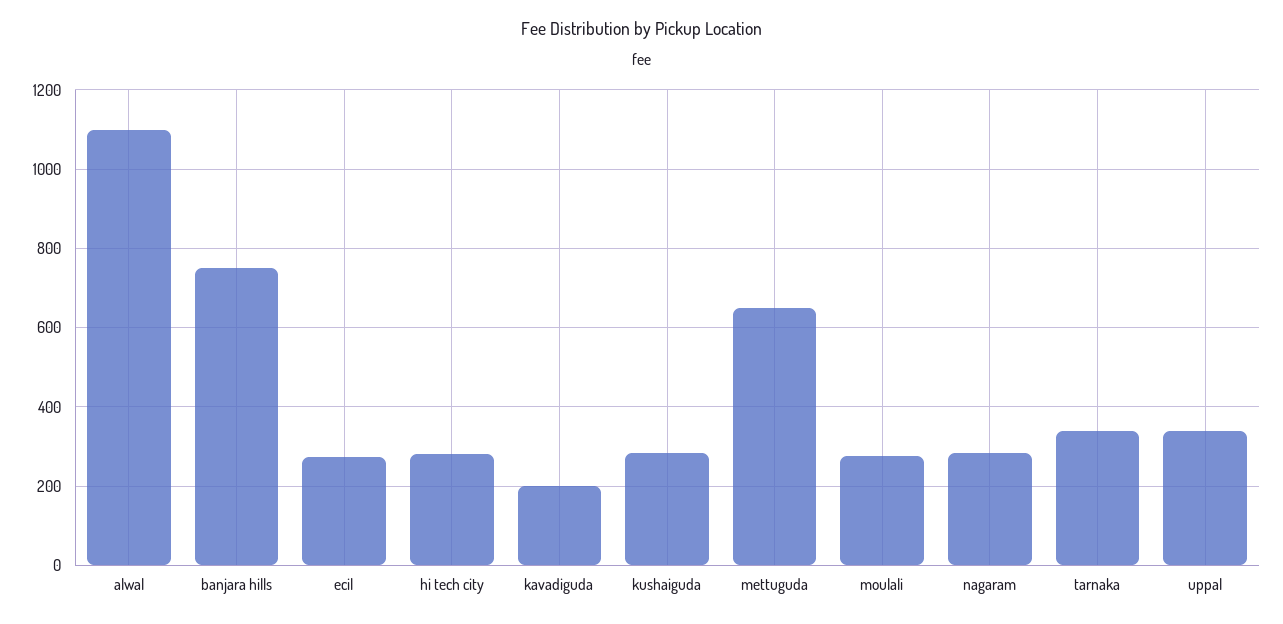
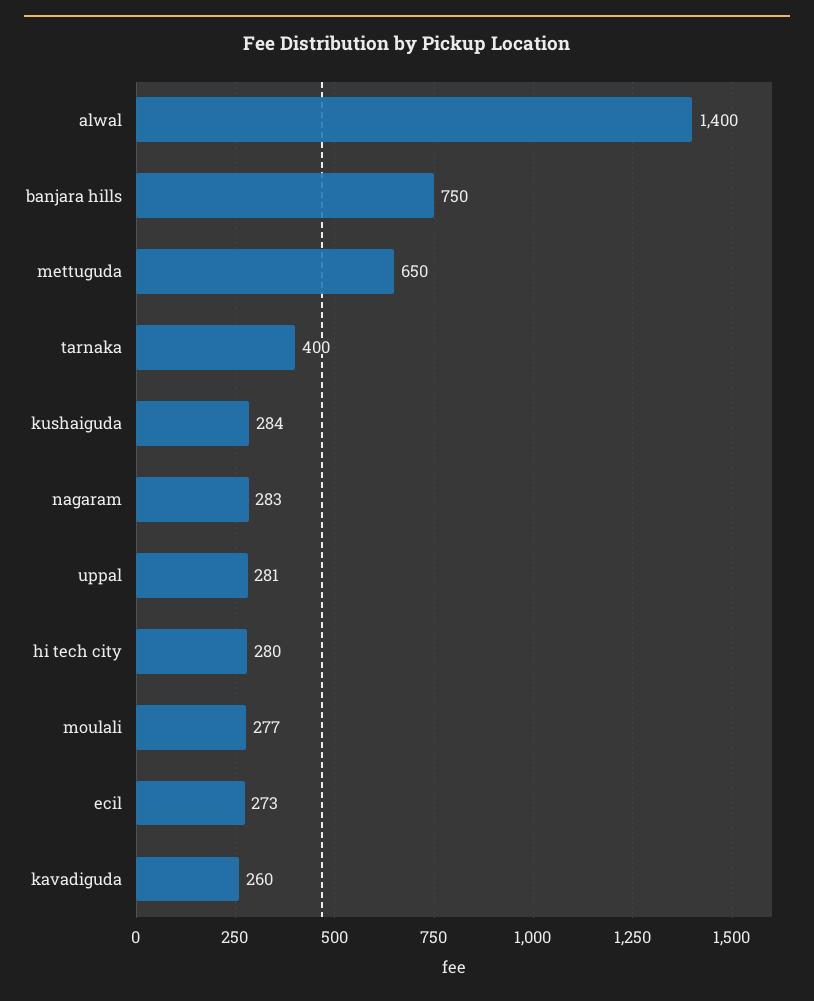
  {
-   "alwal": 1100,
+   "alwal": 1400,
    "banjara hills": 750,
    "ecil": 273,
    "hi tech city": 280,
-   "kavadiguda": 200,
+   "kavadiguda": 260,
    "kushaiguda": 284,
    "mettuguda": 650,
    "moulali": 277,
    "nagaram": 283,
-   "tarnaka": 340,
+   "tarnaka": 400,
-   "uppal": 340
+   "uppal": 281
  }

